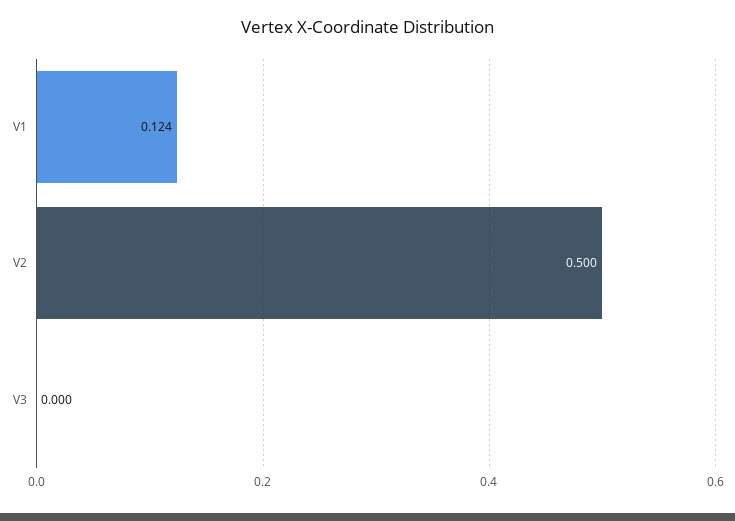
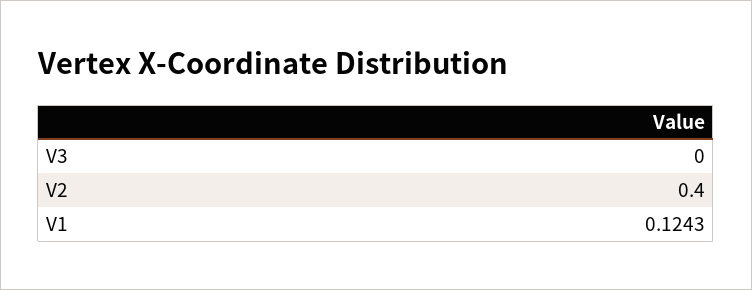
  {
    "V1": 0.1243,
-   "V2": 0.5,
+   "V2": 0.4,
    "V3": 0
  }

